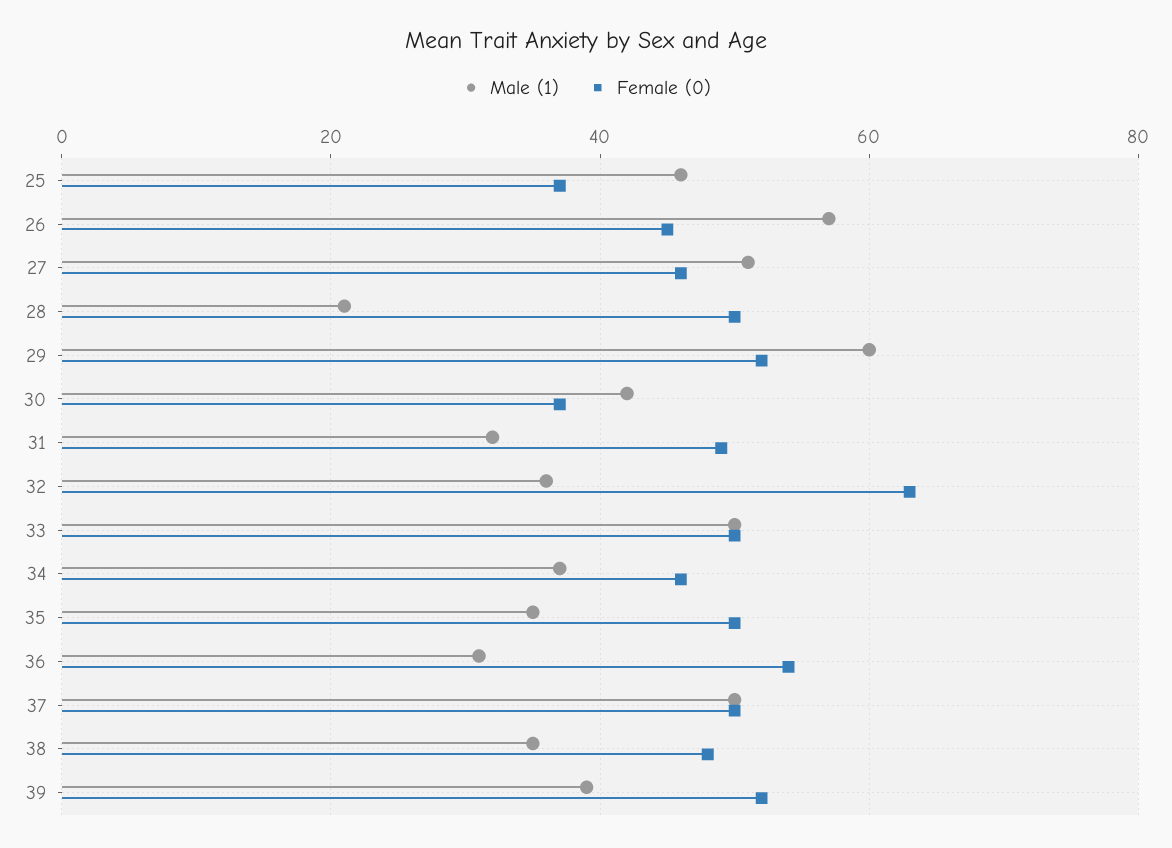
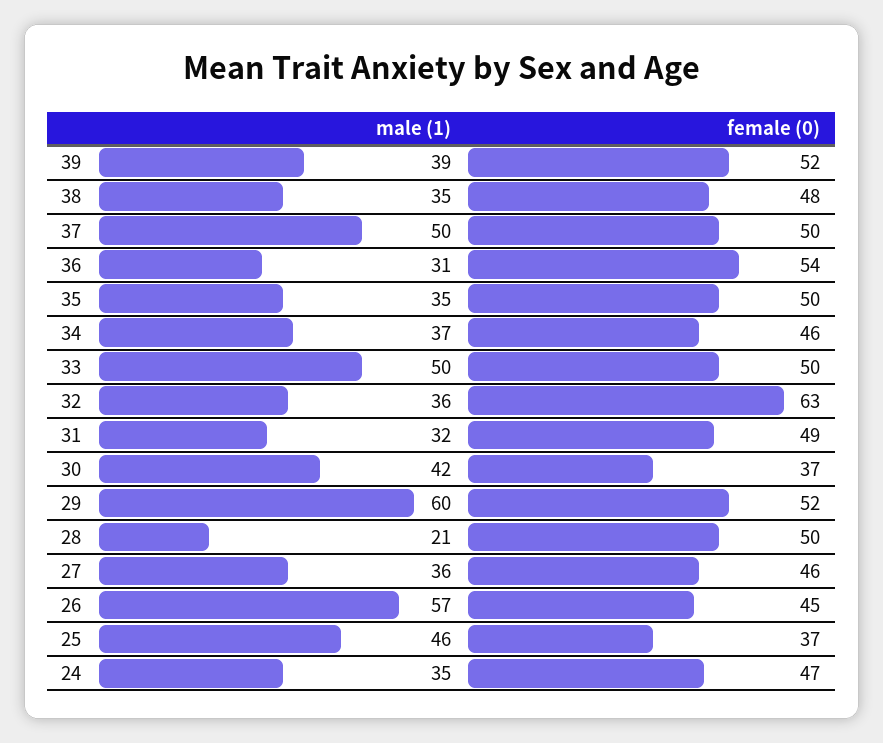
  {
    "Male (1)": {
      "25": 46,
      "26": 57,
-     "27": 50,
+     "27": 36,
      "28": 21,
      "29": 60,
      "30": 42,
      "31": 32,
      "32": 36,
      "33": 50,
      "34": 37,
      "35": 35,
      "36": 31,
      "37": 50,
      "38": 35,
-     "39": 39
+     "39": 39,
+     "24": 35
    },
    "Female (0)": {
      "25": 37,
      "26": 45,
      "27": 46,
      "28": 50,
      "29": 52,
      "30": 37,
      "31": 49,
      "32": 63,
      "33": 50,
      "34": 46,
      "35": 50,
      "36": 54,
      "37": 50,
      "38": 48,
-     "39": 52
+     "39": 52,
+     "24": 47
    }
  }

